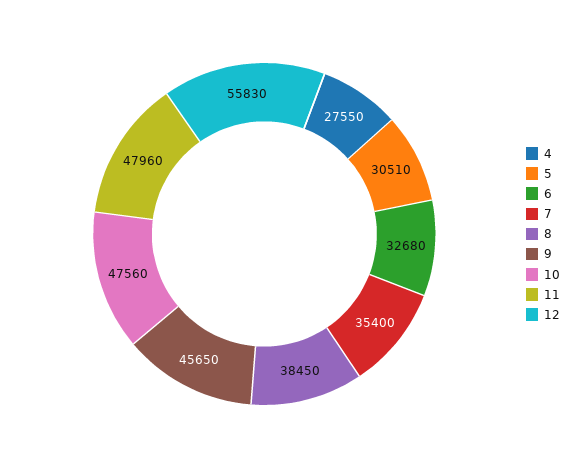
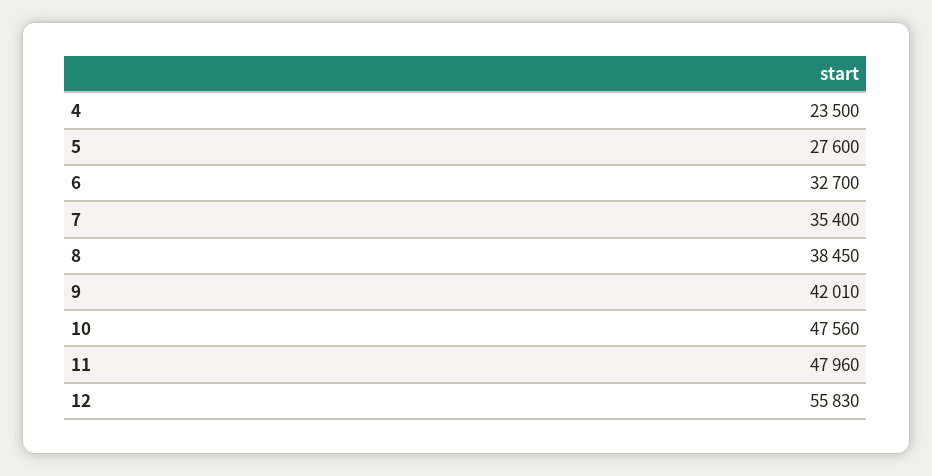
  {
-   "4": 27550,
+   "4": 23500,
-   "5": 30510,
+   "5": 27600,
-   "6": 32680,
+   "6": 32700,
    "7": 35400,
    "8": 38450,
-   "9": 45650,
+   "9": 42010,
    "10": 47560,
    "11": 47960,
    "12": 55830
  }

